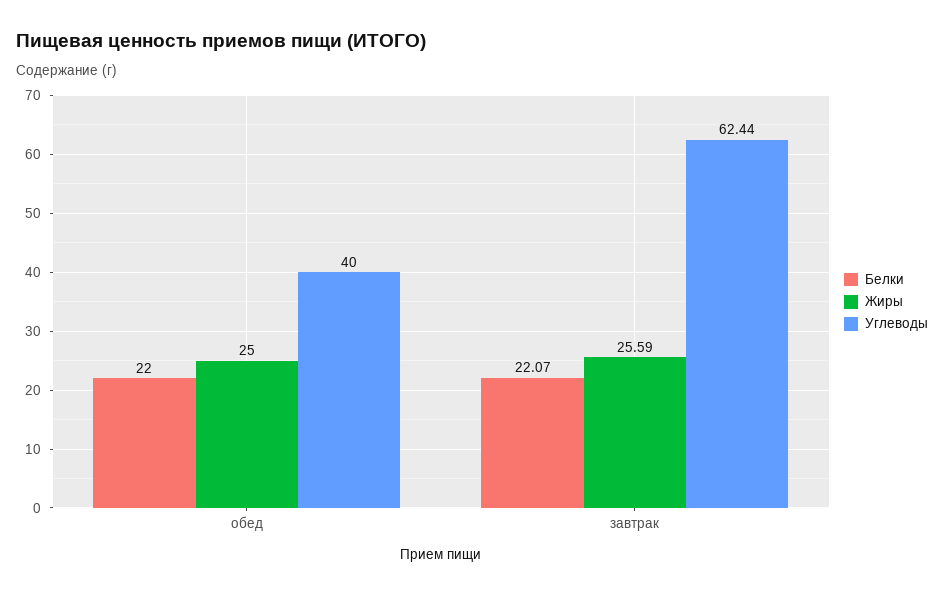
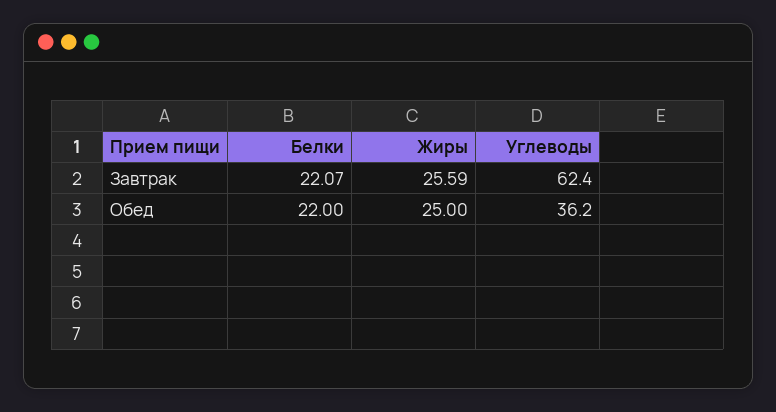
  {
    "Белки": {
      "обед": 22,
      "завтрак": 22.07
    },
    "Жиры": {
      "обед": 25,
      "завтрак": 25.59
    },
    "Углеводы": {
-     "обед": 40,
+     "обед": 36.2,
      "завтрак": 62.44
    }
  }

